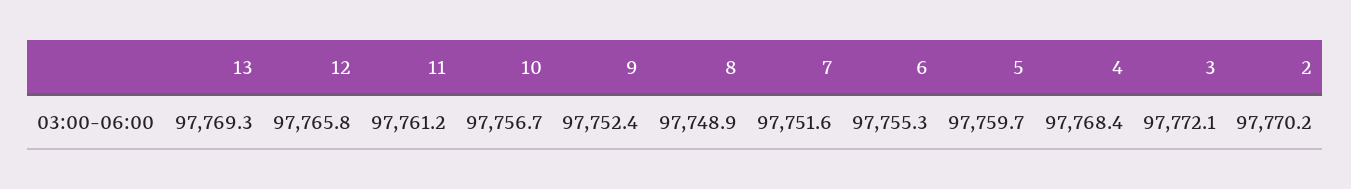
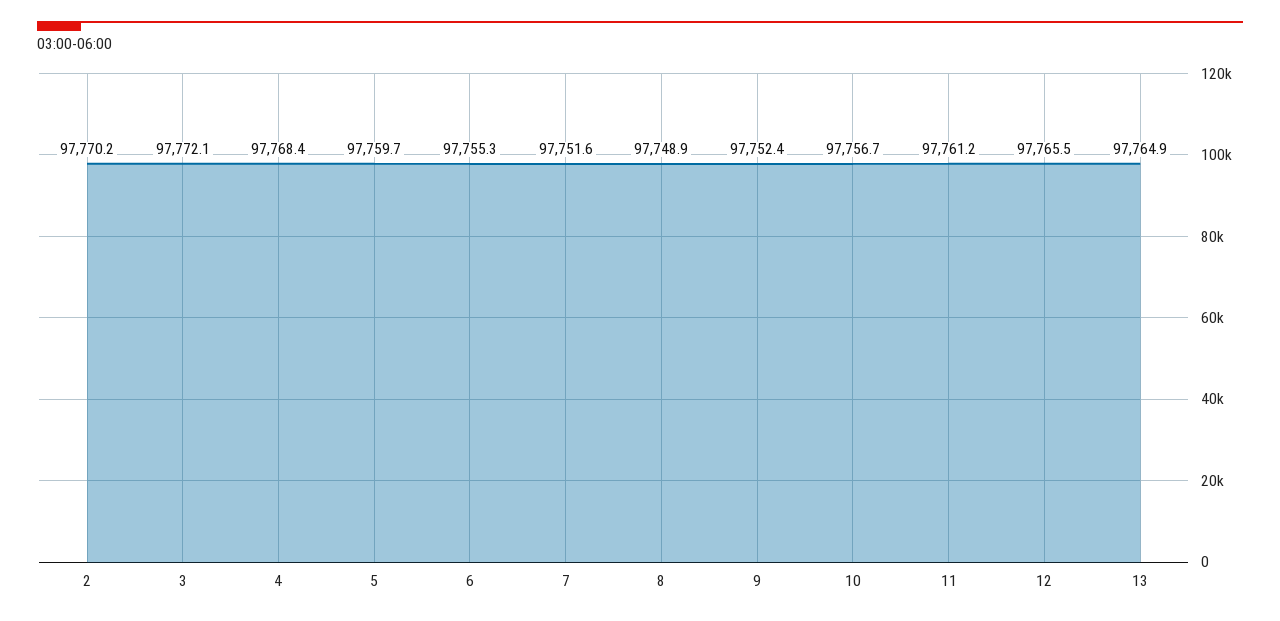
  {
-   "13": 97769.3,
+   "13": 97764.9,
-   "12": 97765.8,
+   "12": 97765.5,
    "11": 97761.2,
    "10": 97756.7,
    "9": 97752.4,
    "8": 97748.9,
    "7": 97751.6,
    "6": 97755.3,
    "5": 97759.7,
    "4": 97768.4,
    "3": 97772.1,
    "2": 97770.2
  }

